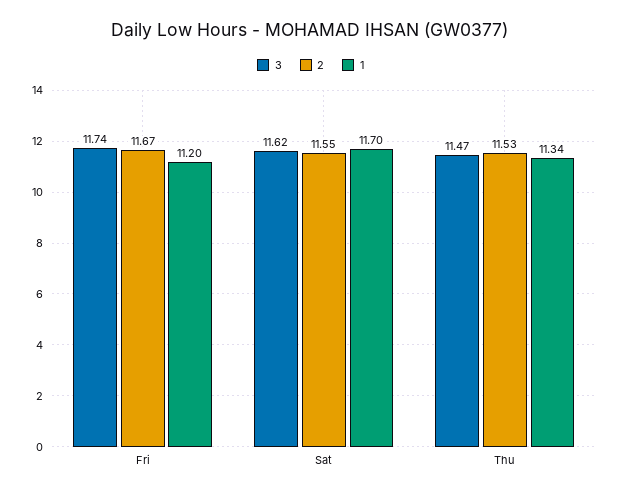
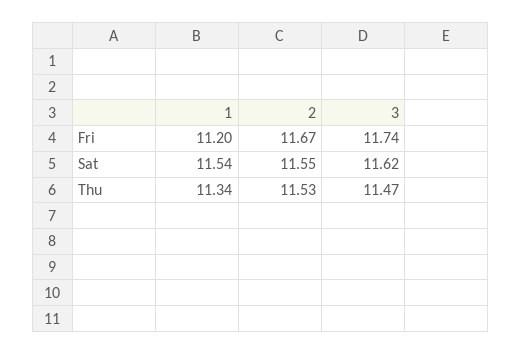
  {
    "3": {
      "Fri": 11.74,
      "Sat": 11.62,
      "Thu": 11.47
    },
    "2": {
      "Fri": 11.67,
      "Sat": 11.55,
      "Thu": 11.53
    },
    "1": {
      "Fri": 11.2,
-     "Sat": 11.7,
+     "Sat": 11.54,
      "Thu": 11.34
    }
  }

